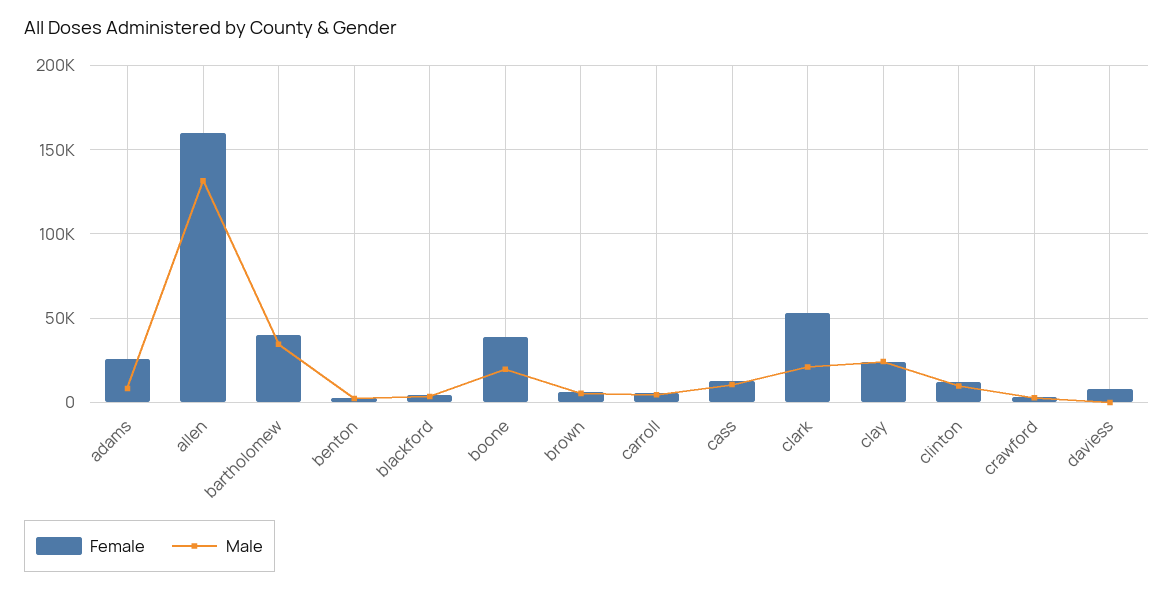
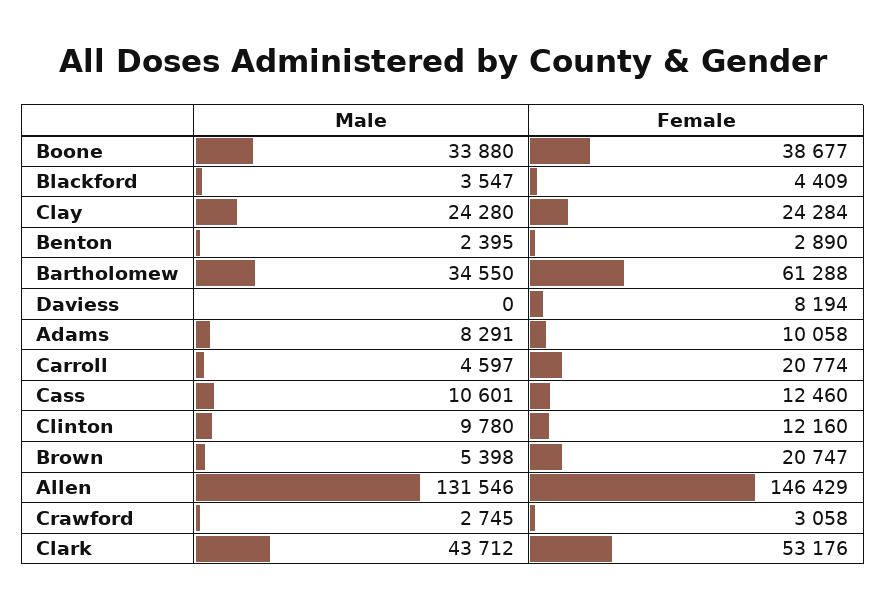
  {
    "Female": {
-     "adams": 25000,
+     "adams": 10058,
-     "allen": 160000,
+     "allen": 146429,
-     "bartholomew": 40000,
+     "bartholomew": 61288,
      "benton": 2890,
      "blackford": 4409,
      "boone": 38677,
-     "brown": 5000,
+     "brown": 20747,
-     "carroll": 5000,
+     "carroll": 20774,
      "cass": 12460,
      "clark": 53176,
      "clay": 24284,
      "clinton": 12160,
      "crawford": 3058,
      "daviess": 8194
    },
    "Male": {
      "adams": 8291,
      "allen": 131546,
      "bartholomew": 34550,
      "benton": 2395,
      "blackford": 3547,
-     "boone": 20000,
+     "boone": 33880,
      "brown": 5398,
      "carroll": 4597,
      "cass": 10601,
-     "clark": 20000,
+     "clark": 43712,
      "clay": 24280,
      "clinton": 9780,
      "crawford": 2745,
      "daviess": 0
    }
  }

